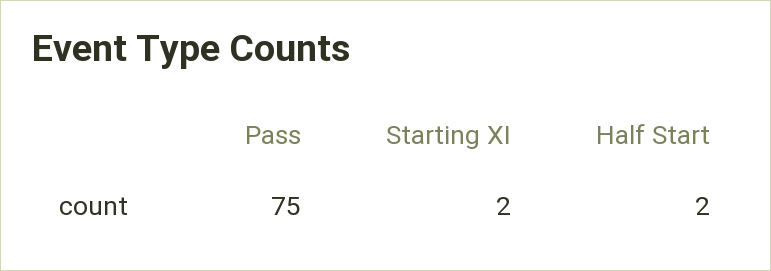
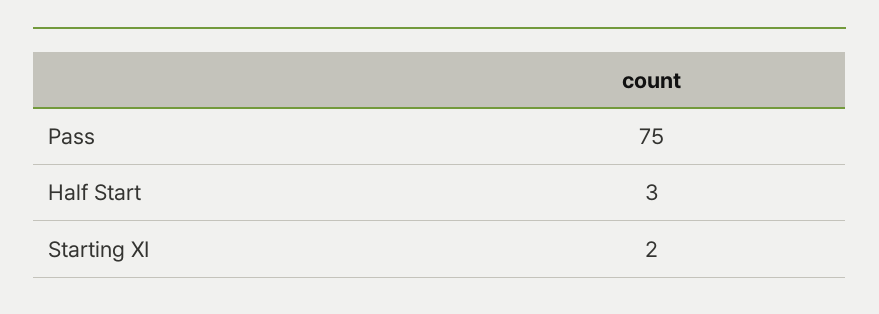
  {
    "Pass": 75,
    "Starting XI": 2,
-   "Half Start": 2
+   "Half Start": 3
  }

